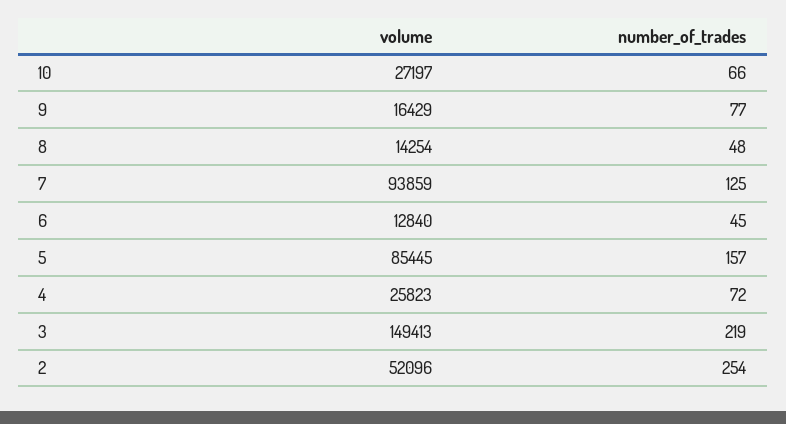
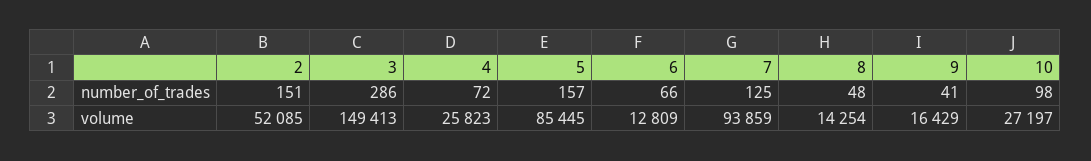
  {
    "volume": {
      "10": 27197,
      "9": 16429,
      "8": 14254,
      "7": 93859,
-     "6": 12840,
+     "6": 12809,
      "5": 85445,
      "4": 25823,
      "3": 149413,
-     "2": 52096
+     "2": 52085
    },
    "number_of_trades": {
-     "10": 66,
+     "10": 98,
-     "9": 77,
+     "9": 41,
      "8": 48,
      "7": 125,
-     "6": 45,
+     "6": 66,
      "5": 157,
      "4": 72,
-     "3": 219,
+     "3": 286,
-     "2": 254
+     "2": 151
    }
  }

